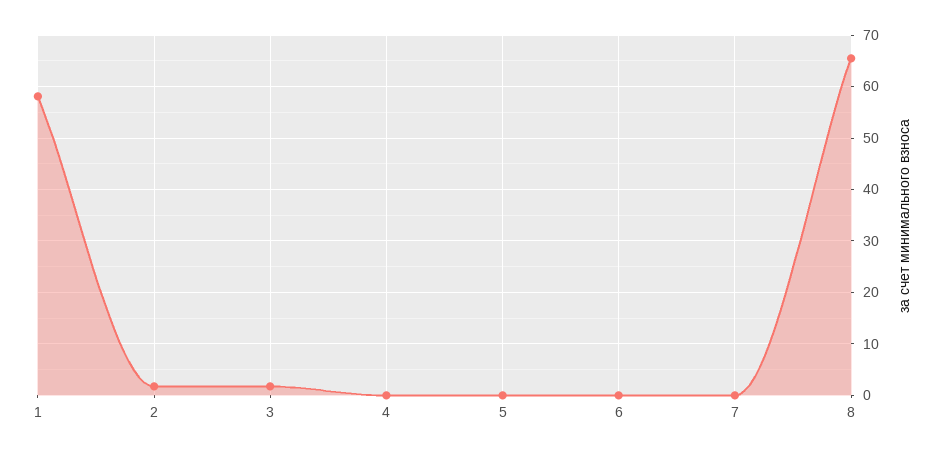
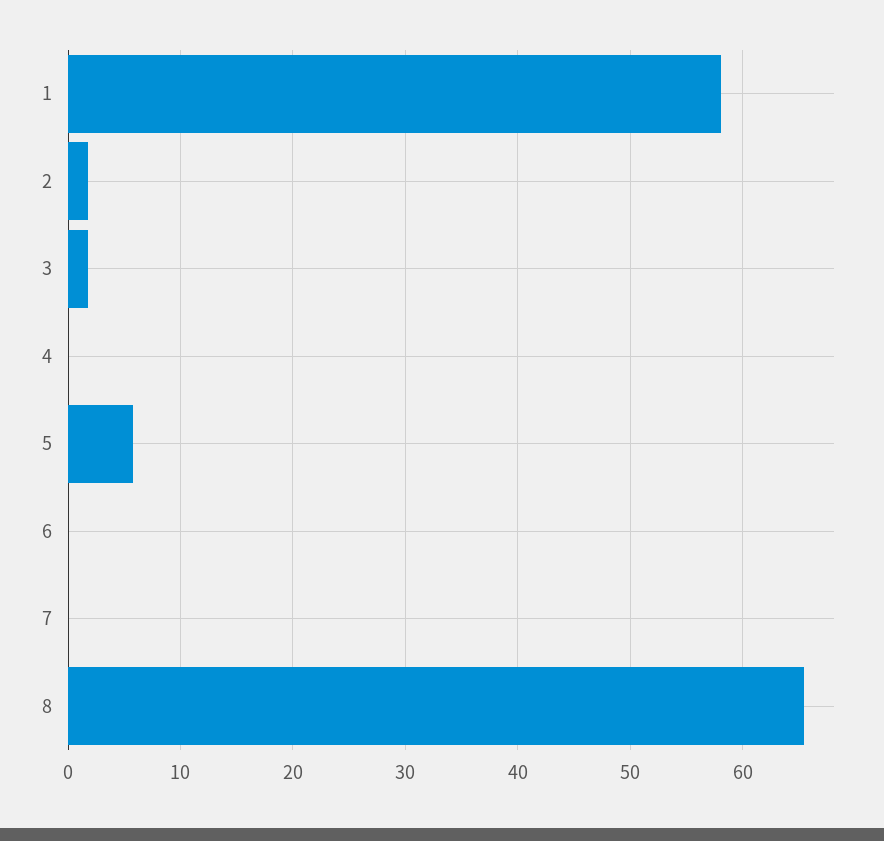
  {
    "1": 58,
    "2": 2,
    "3": 2,
    "4": 0,
-   "5": 0,
+   "5": 6,
    "6": 0,
    "7": 0,
    "8": 66
  }

